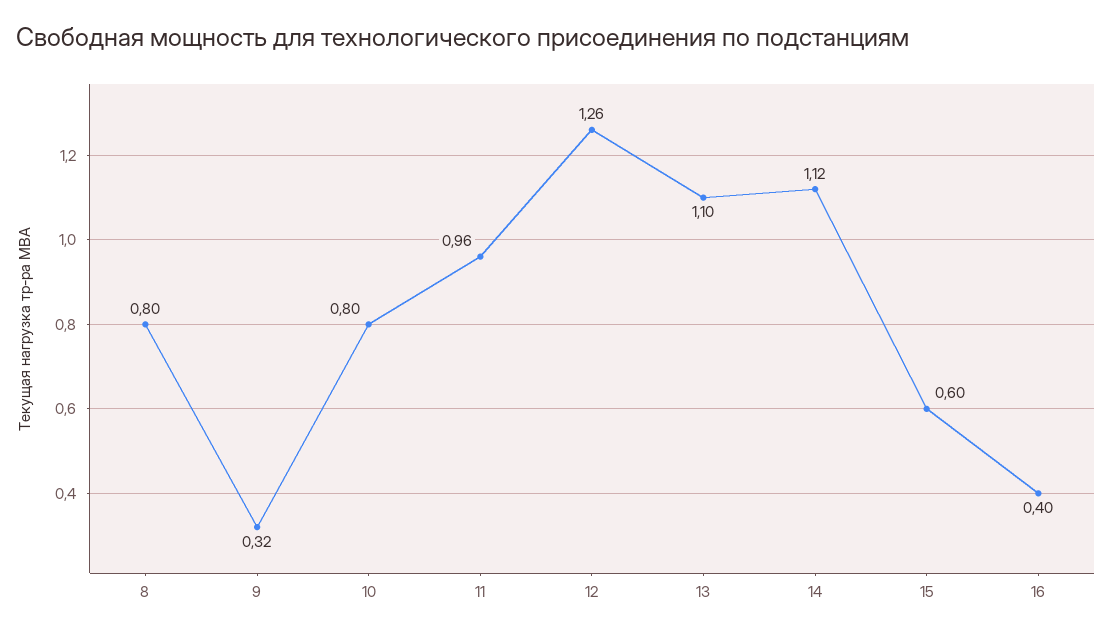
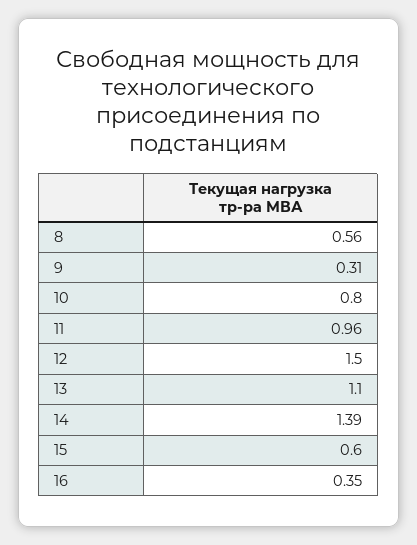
  {
-   "8": 0.8,
+   "8": 0.56,
-   "9": 0.32,
+   "9": 0.31,
    "10": 0.8,
    "11": 0.96,
-   "12": 1.26,
+   "12": 1.5,
    "13": 1.1,
-   "14": 1.12,
+   "14": 1.39,
    "15": 0.6,
-   "16": 0.4
+   "16": 0.35
  }

